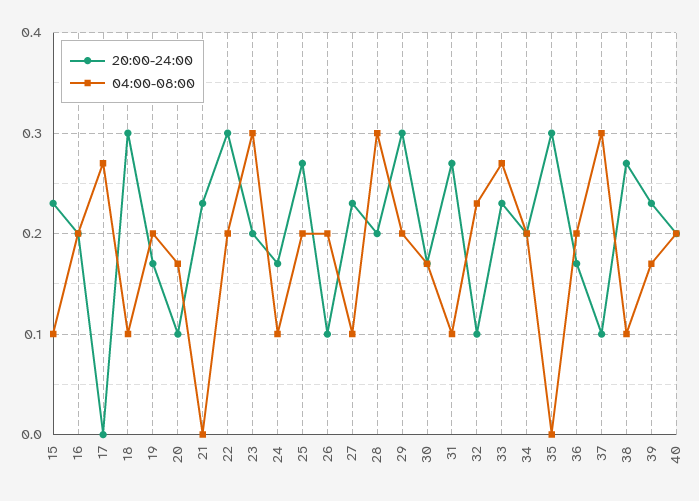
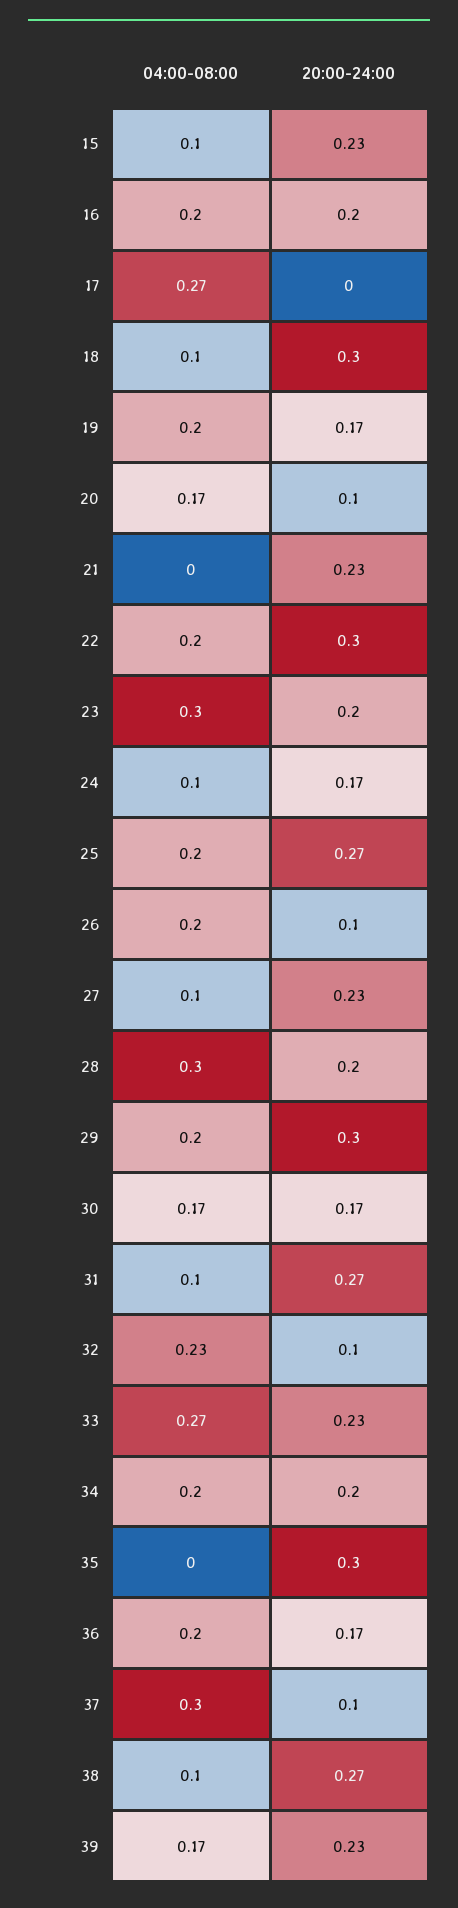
  {
    "20:00-24:00": {
      "15": 0.23,
      "16": 0.2,
      "17": 0,
      "18": 0.3,
      "19": 0.17,
      "20": 0.1,
      "21": 0.23,
      "22": 0.3,
      "23": 0.2,
      "24": 0.17,
      "25": 0.27,
      "26": 0.1,
      "27": 0.23,
      "28": 0.2,
      "29": 0.3,
      "30": 0.17,
      "31": 0.27,
      "32": 0.1,
      "33": 0.23,
      "34": 0.2,
      "35": 0.3,
      "36": 0.17,
      "37": 0.1,
      "38": 0.27,
-     "39": 0.23,
+     "39": 0.23
-     "40": 0.2
    },
    "04:00-08:00": {
      "15": 0.1,
      "16": 0.2,
      "17": 0.27,
      "18": 0.1,
      "19": 0.2,
      "20": 0.17,
      "21": 0,
      "22": 0.2,
      "23": 0.3,
      "24": 0.1,
      "25": 0.2,
      "26": 0.2,
      "27": 0.1,
      "28": 0.3,
      "29": 0.2,
      "30": 0.17,
      "31": 0.1,
      "32": 0.23,
      "33": 0.27,
      "34": 0.2,
      "35": 0,
      "36": 0.2,
      "37": 0.3,
      "38": 0.1,
-     "39": 0.17,
+     "39": 0.17
-     "40": 0.2
    }
  }

